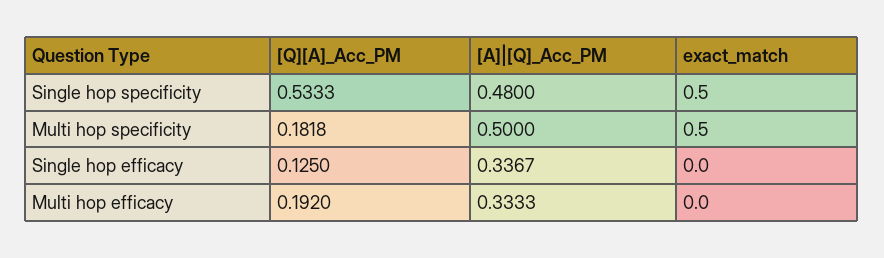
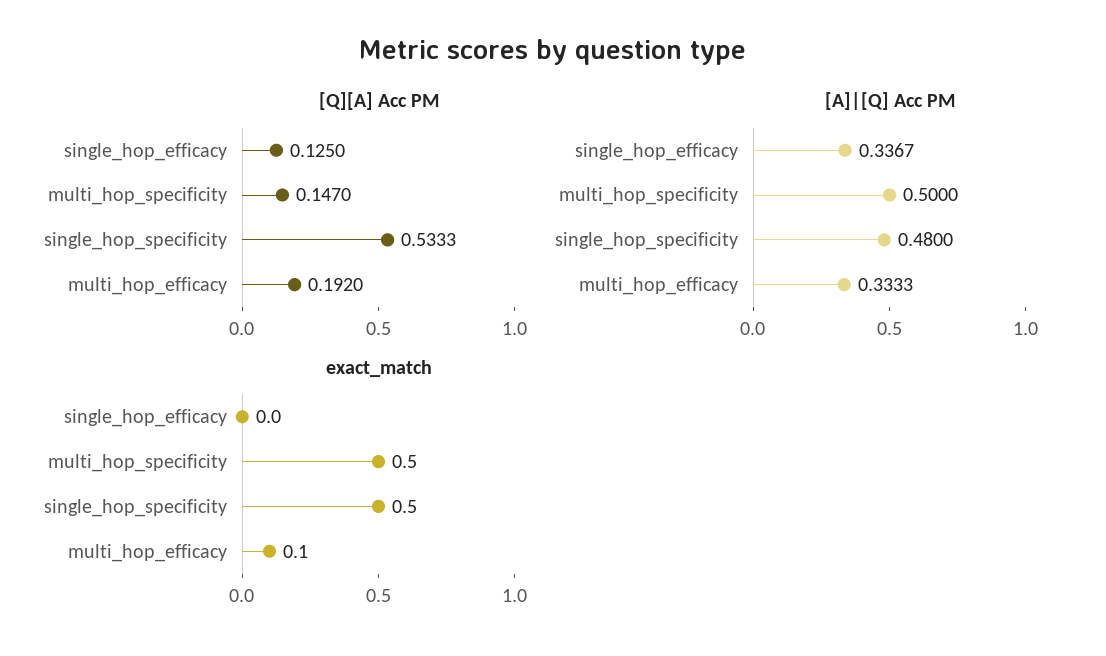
  {
    "[Q][A]_Acc_PM": {
      "Single hop specificity": 0.5333,
-     "Multi hop specificity": 0.1818,
+     "Multi hop specificity": 0.147,
      "Single hop efficacy": 0.125,
      "Multi hop efficacy": 0.192
    },
    "[A]|[Q]_Acc_PM": {
      "Single hop specificity": 0.48,
      "Multi hop specificity": 0.5,
      "Single hop efficacy": 0.3367,
      "Multi hop efficacy": 0.3333
    },
    "exact_match": {
      "Single hop specificity": 0.5,
      "Multi hop specificity": 0.5,
      "Single hop efficacy": 0,
-     "Multi hop efficacy": 0
+     "Multi hop efficacy": 0.1
    }
  }

